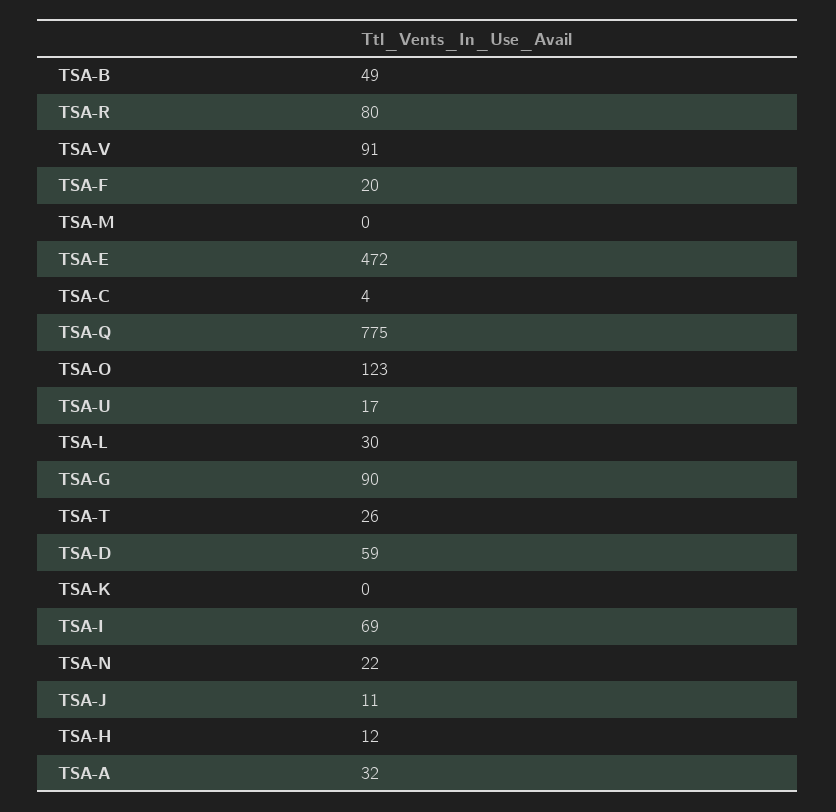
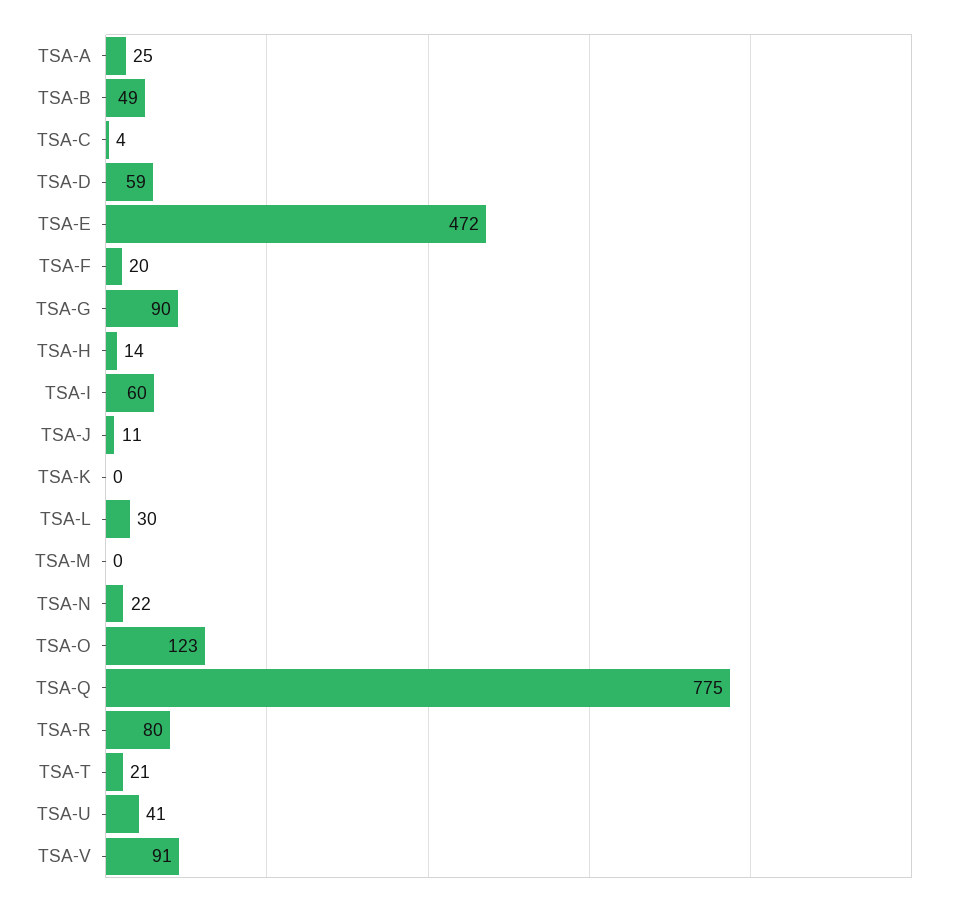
  {
    "TSA-B": 49,
    "TSA-R": 80,
    "TSA-V": 91,
    "TSA-F": 20,
    "TSA-M": 0,
    "TSA-E": 472,
    "TSA-C": 4,
    "TSA-Q": 775,
    "TSA-O": 123,
-   "TSA-U": 17,
+   "TSA-U": 41,
    "TSA-L": 30,
    "TSA-G": 90,
-   "TSA-T": 26,
+   "TSA-T": 21,
    "TSA-D": 59,
    "TSA-K": 0,
-   "TSA-I": 69,
+   "TSA-I": 60,
    "TSA-N": 22,
    "TSA-J": 11,
-   "TSA-H": 12,
+   "TSA-H": 14,
-   "TSA-A": 32
+   "TSA-A": 25
  }

